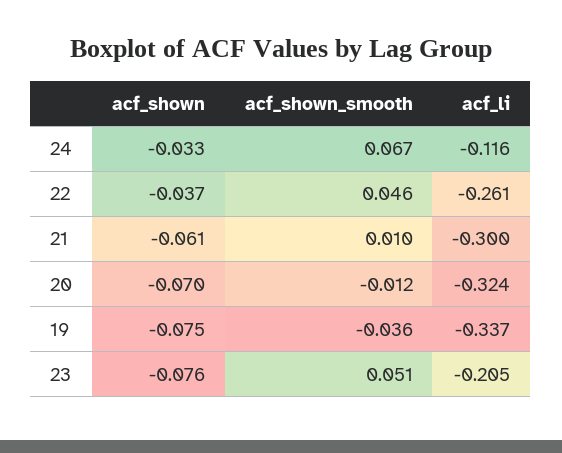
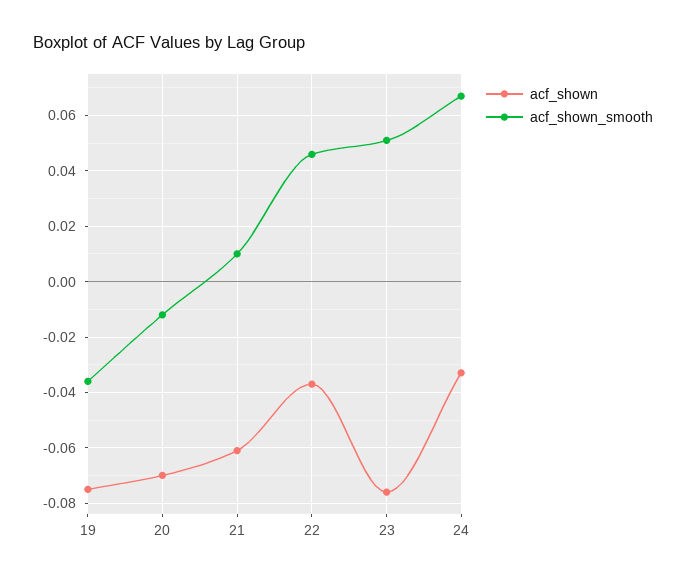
  {
    "acf_shown": {
      "24": -0.033,
      "22": -0.037,
      "21": -0.061,
      "20": -0.07,
      "19": -0.075,
      "23": -0.076
    },
    "acf_shown_smooth": {
      "24": 0.067,
      "22": 0.046,
      "21": 0.01,
      "20": -0.012,
      "19": -0.036,
      "23": 0.051
-   },
+   }
-   "acf_li": {
-     "24": -0.116,
-     "22": -0.261,
-     "21": -0.3,
-     "20": -0.324,
-     "19": -0.337,
-     "23": -0.205
-   }
  }

